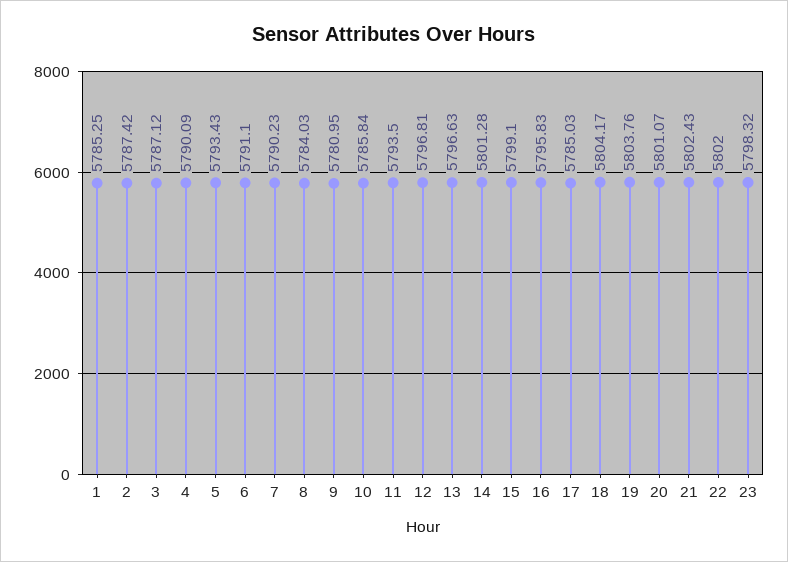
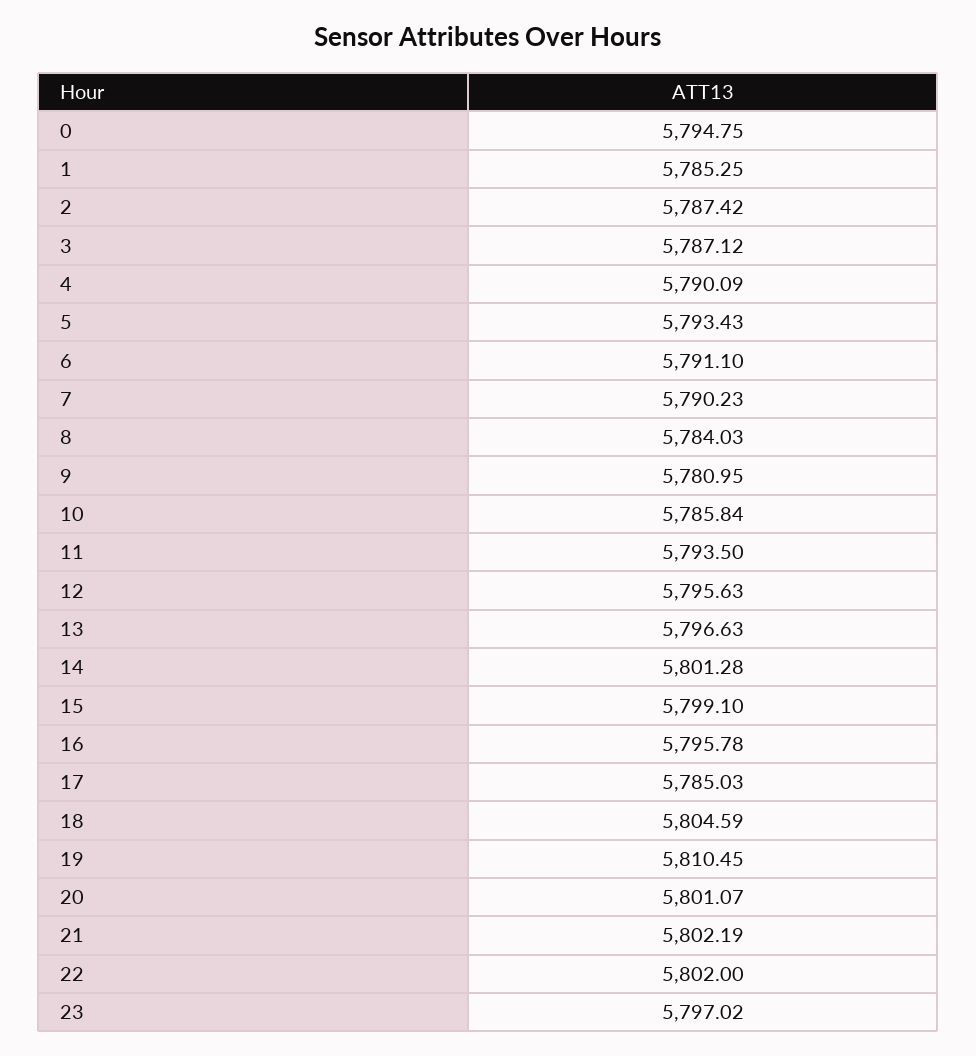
  {
    "1": 5785.25,
    "2": 5787.42,
    "3": 5787.12,
    "4": 5790.09,
    "5": 5793.43,
    "6": 5791.1,
    "7": 5790.23,
    "8": 5784.03,
    "9": 5780.95,
    "10": 5785.84,
    "11": 5793.5,
-   "12": 5796.81,
+   "12": 5795.63,
    "13": 5796.63,
    "14": 5801.28,
    "15": 5799.1,
-   "16": 5795.83,
+   "16": 5795.78,
    "17": 5785.03,
-   "18": 5804.17,
+   "18": 5804.59,
-   "19": 5803.76,
+   "19": 5810.45,
    "20": 5801.07,
-   "21": 5802.43,
+   "21": 5802.19,
    "22": 5802,
-   "23": 5798.32
+   "23": 5797.02,
+   "0": 5794.75
  }

